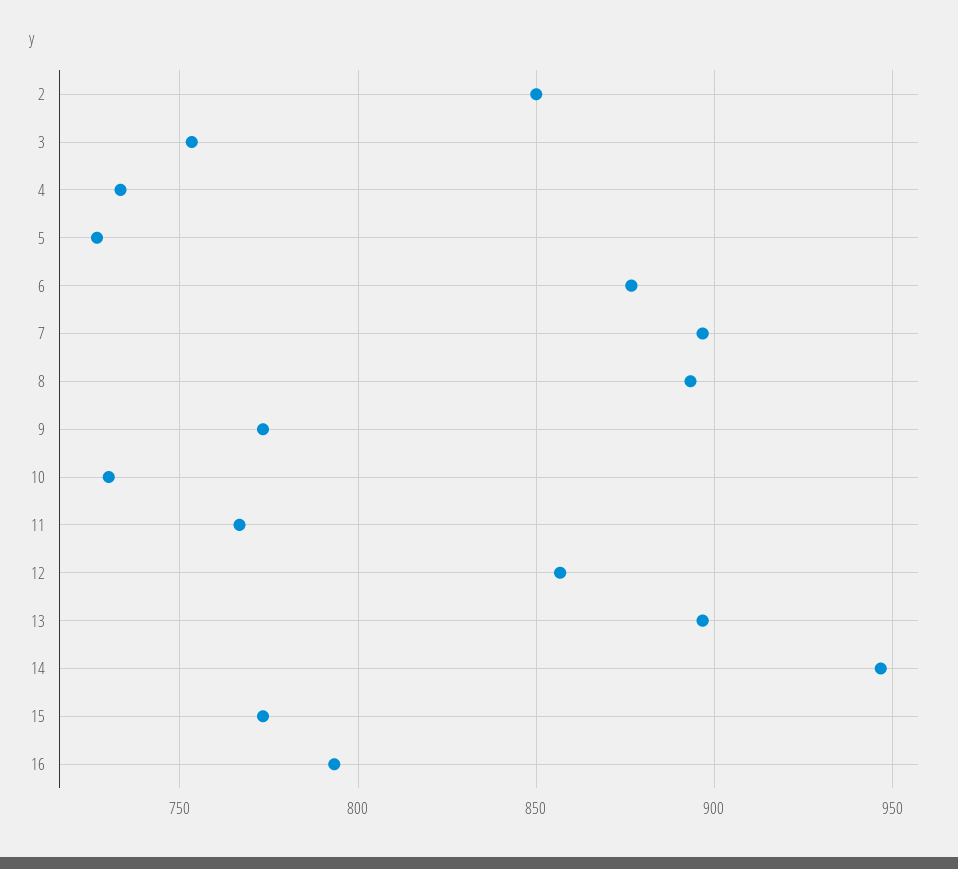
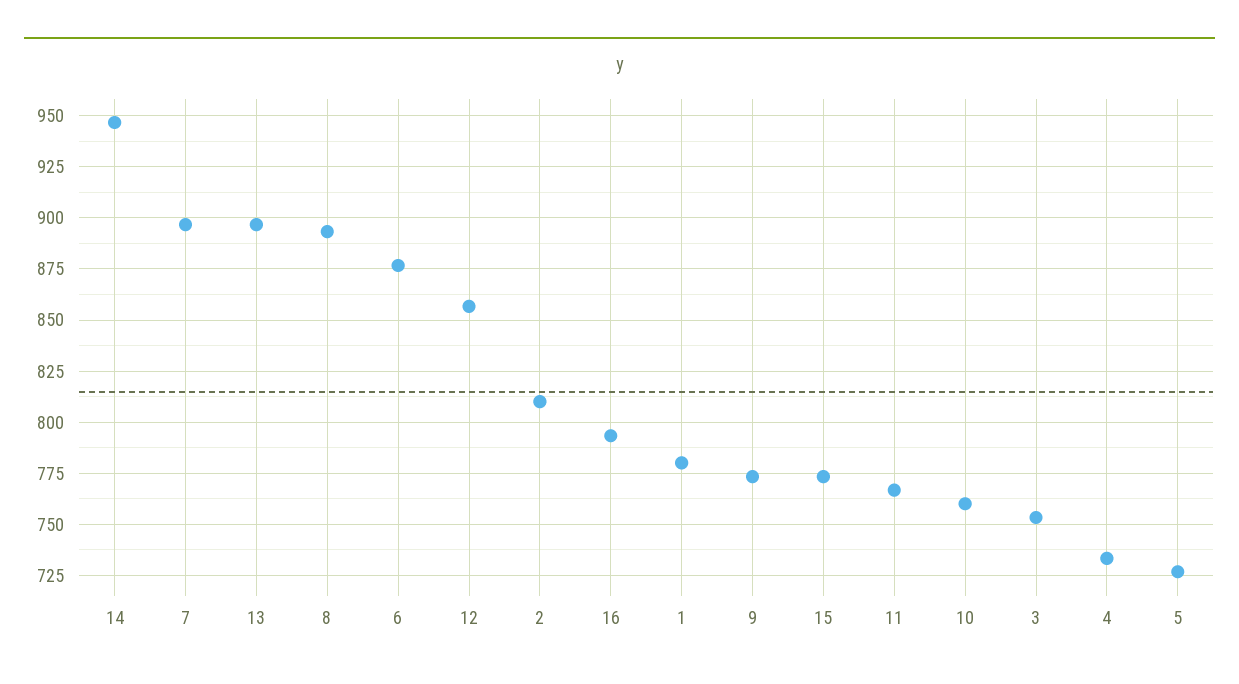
  {
-   "2": 850,
+   "2": 810,
    "3": 755,
    "4": 735,
    "5": 725,
    "6": 875,
    "7": 895,
    "8": 895,
    "9": 775,
-   "10": 730,
+   "10": 760,
    "11": 765,
    "12": 855,
    "13": 895,
    "14": 945,
    "15": 775,
-   "16": 795
+   "16": 795,
+   "1": 780
  }

